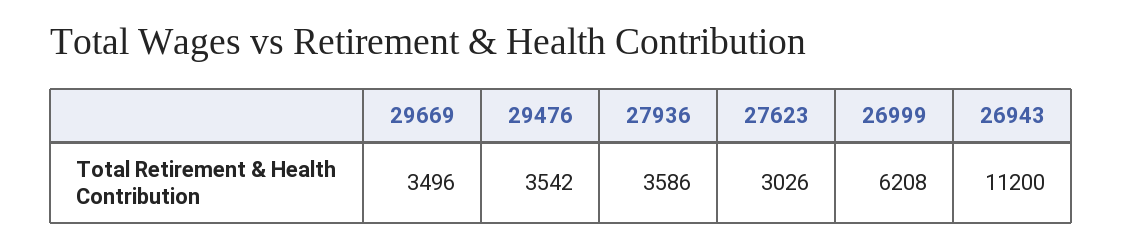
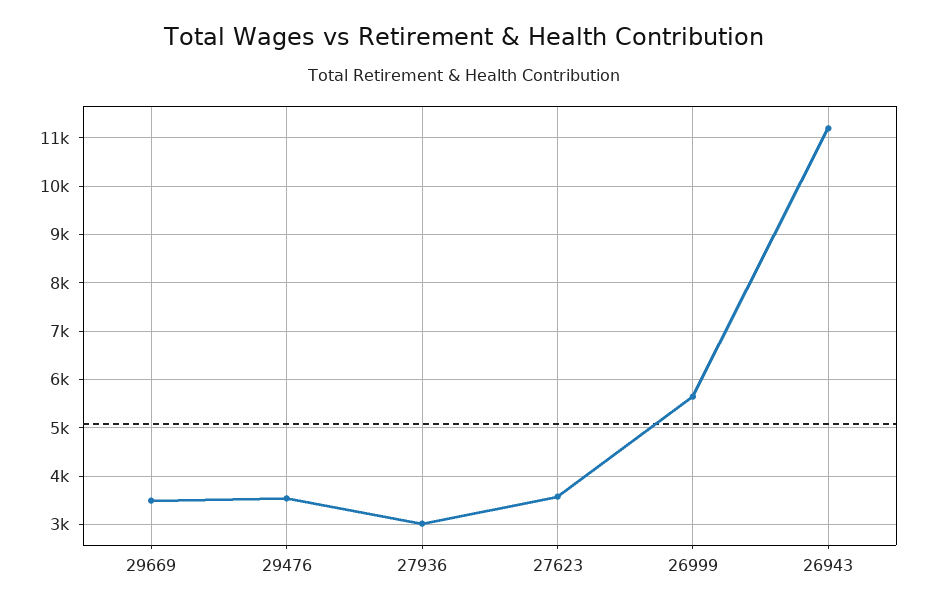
  {
    "29669": 3496,
    "29476": 3542,
-   "27936": 3586,
+   "27936": 3000,
-   "27623": 3026,
+   "27623": 3600,
-   "26999": 6208,
+   "26999": 5600,
    "26943": 11200
  }

